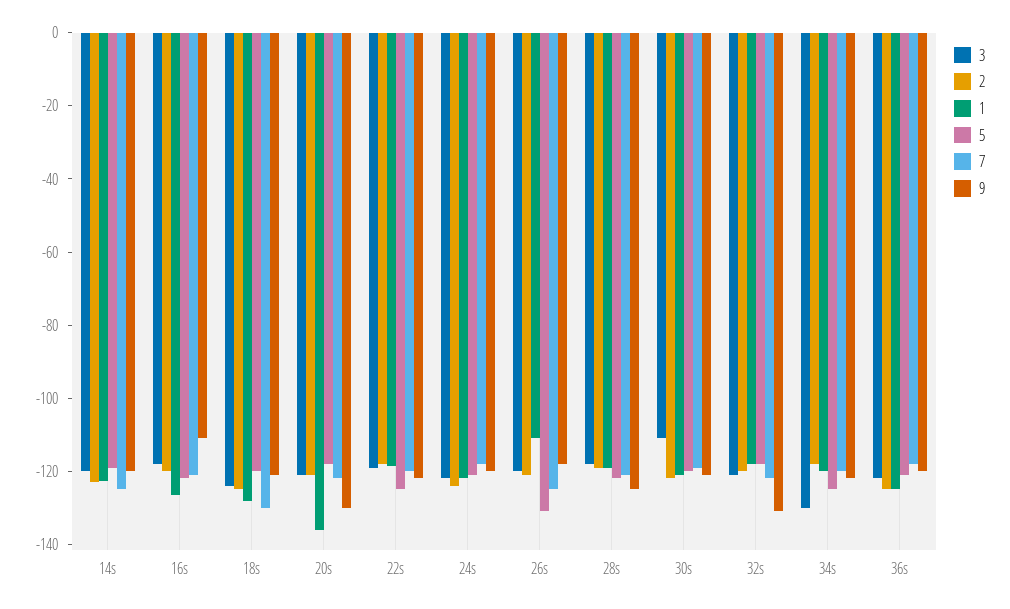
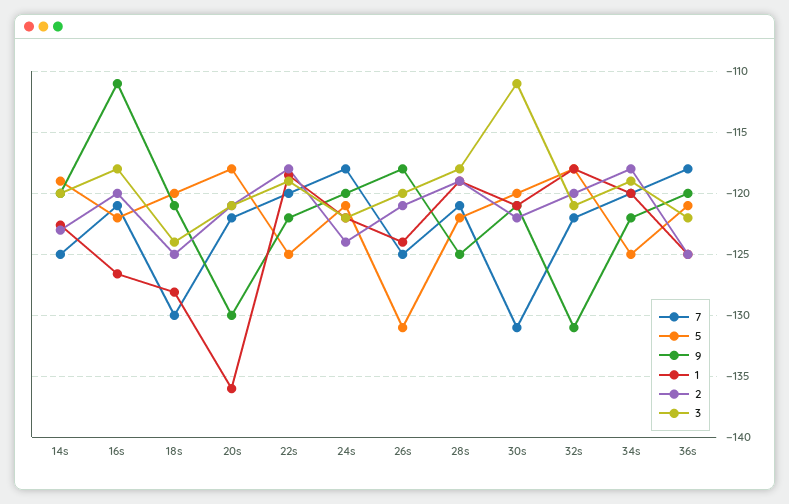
  {
    "3": {
      "14s": -120,
      "16s": -118,
      "18s": -124,
      "20s": -121,
      "22s": -119,
      "24s": -122,
      "26s": -120,
      "28s": -118,
      "30s": -111,
      "32s": -121,
-     "34s": -130,
+     "34s": -119,
      "36s": -122
    },
    "2": {
      "14s": -123,
      "16s": -120,
      "18s": -125,
      "20s": -121,
      "22s": -118,
      "24s": -124,
      "26s": -121,
      "28s": -119,
      "30s": -122,
      "32s": -120,
      "34s": -118,
      "36s": -125
    },
    "1": {
      "14s": -122.5,
      "16s": -126.5,
      "18s": -128,
      "20s": -136,
      "22s": -118.5,
      "24s": -122,
-     "26s": -110,
+     "26s": -124,
      "28s": -119,
      "30s": -121,
      "32s": -118,
      "34s": -120,
      "36s": -125
    },
    "5": {
      "14s": -119,
      "16s": -122,
      "18s": -120,
      "20s": -118,
      "22s": -125,
      "24s": -121,
      "26s": -131,
      "28s": -122,
      "30s": -120,
      "32s": -118,
      "34s": -125,
      "36s": -121
    },
    "7": {
      "14s": -125,
      "16s": -121,
      "18s": -130,
      "20s": -122,
      "22s": -120,
      "24s": -118,
      "26s": -125,
      "28s": -121,
-     "30s": -120,
+     "30s": -131,
      "32s": -122,
      "34s": -120,
      "36s": -118
    },
    "9": {
      "14s": -120,
      "16s": -111,
      "18s": -121,
      "20s": -130,
      "22s": -122,
      "24s": -120,
      "26s": -118,
      "28s": -125,
      "30s": -121,
      "32s": -131,
      "34s": -122,
      "36s": -120
    }
  }

